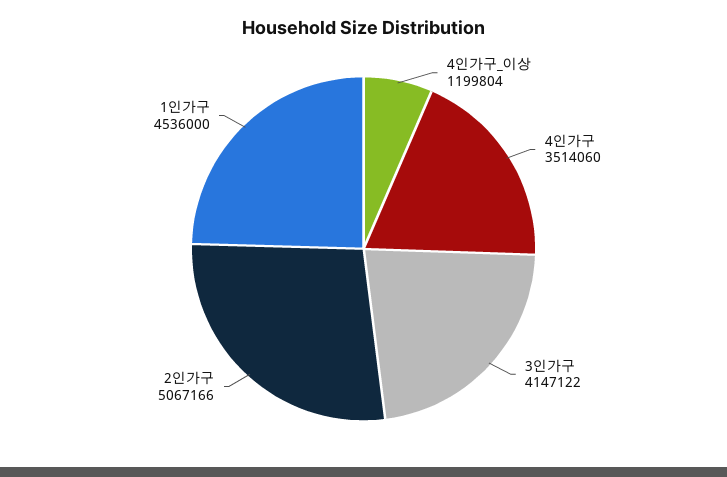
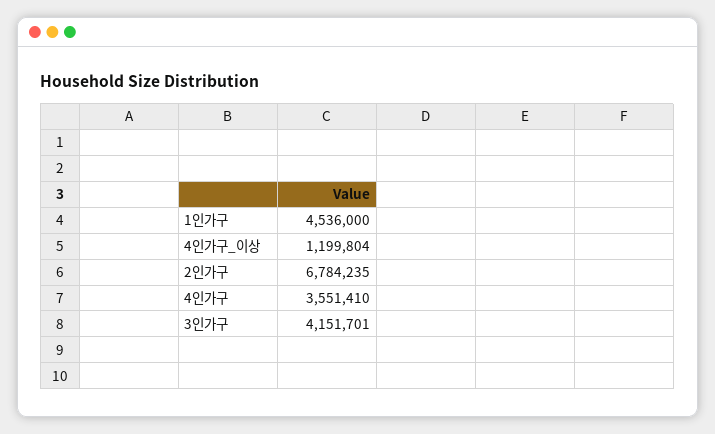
  {
    "4인가구_이상": 1199804,
-   "4인가구": 3514060,
+   "4인가구": 3551410,
-   "3인가구": 4147122,
+   "3인가구": 4151701,
-   "2인가구": 5067166,
+   "2인가구": 6784235,
    "1인가구": 4536000
  }

